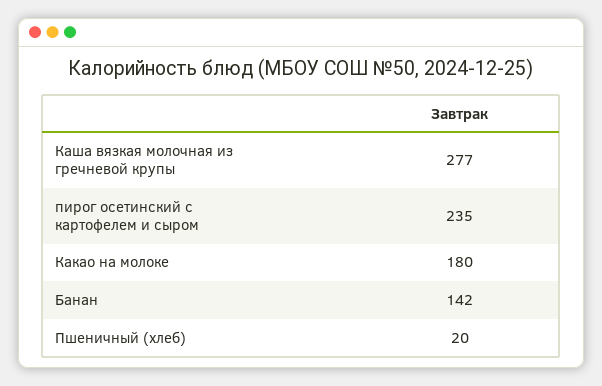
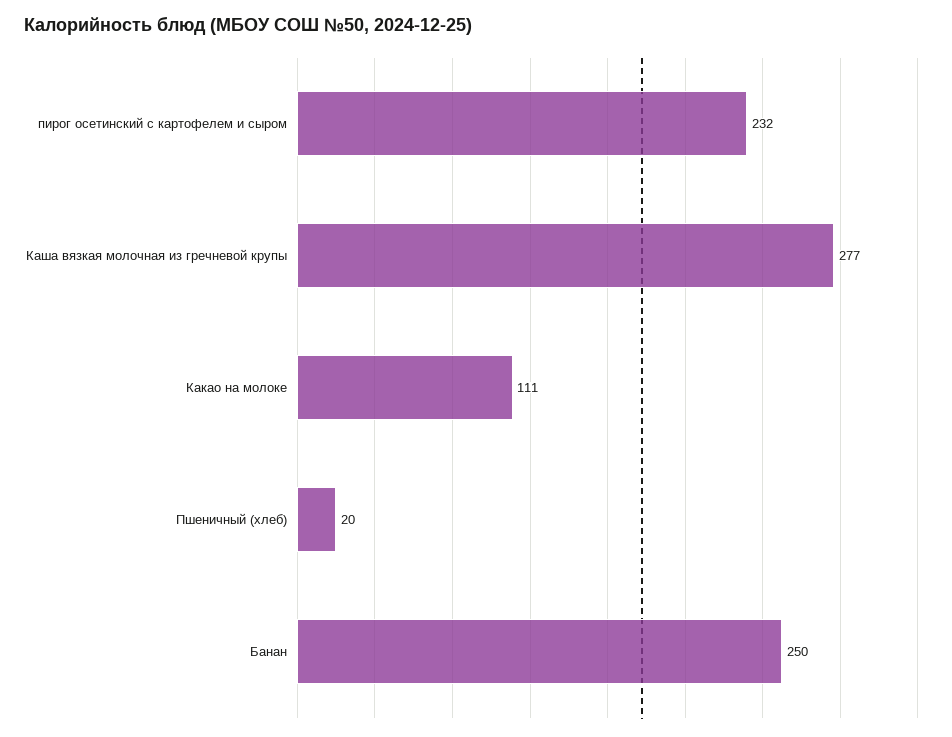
  {
    "Каша вязкая молочная из гречневой крупы": 277,
-   "пирог осетинский с картофелем и сыром": 235,
+   "пирог осетинский с картофелем и сыром": 232,
-   "Какао на молоке": 180,
+   "Какао на молоке": 111,
-   "Банан": 142,
+   "Банан": 250,
    "Пшеничный (хлеб)": 20
  }

